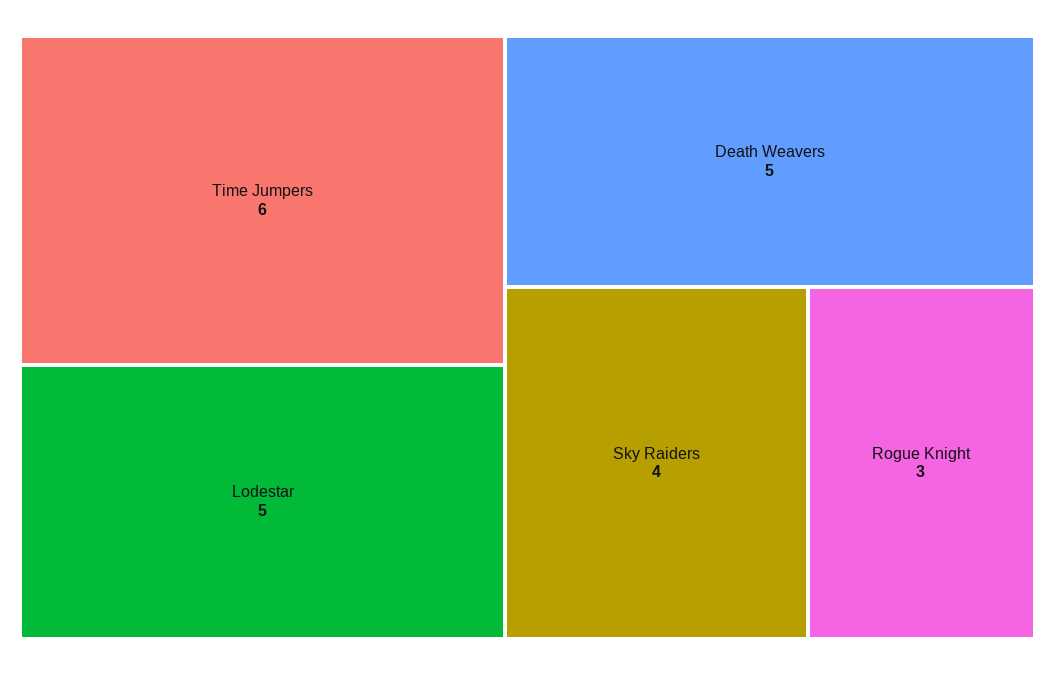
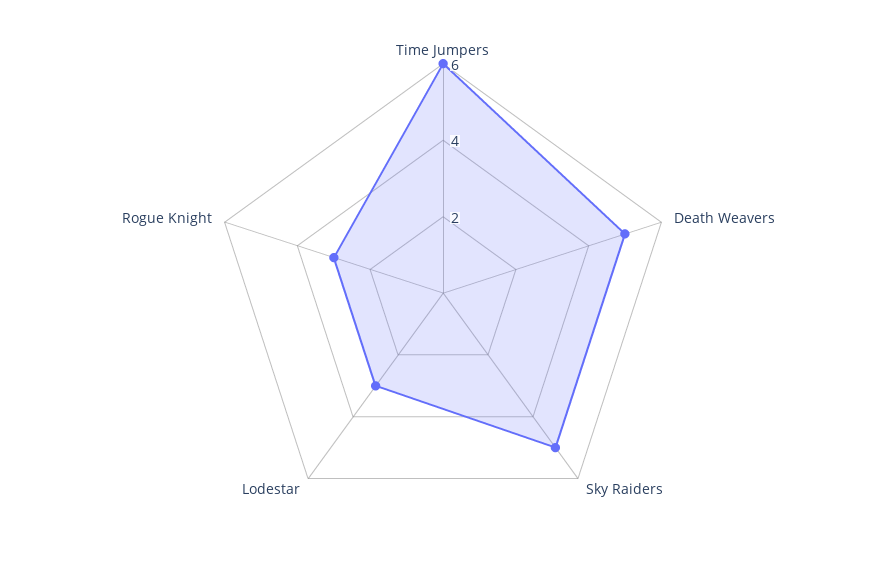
  {
    "Time Jumpers": 6,
-   "Lodestar": 5,
+   "Lodestar": 3,
    "Death Weavers": 5,
-   "Sky Raiders": 4,
+   "Sky Raiders": 5,
    "Rogue Knight": 3
  }

